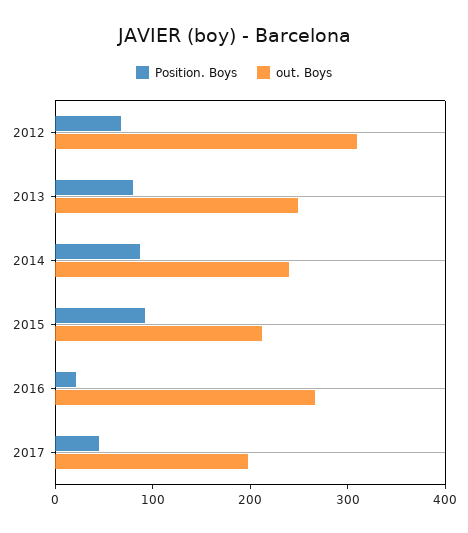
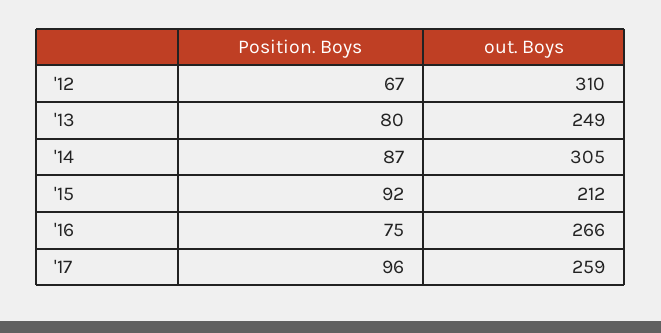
  {
    "Position. Boys": {
      "2012": 67,
      "2013": 80,
      "2014": 87,
      "2015": 92,
-     "2016": 20,
+     "2016": 75,
-     "2017": 40
+     "2017": 96
    },
    "out. Boys": {
      "2012": 310,
      "2013": 249,
-     "2014": 240,
+     "2014": 305,
      "2015": 212,
      "2016": 266,
-     "2017": 200
+     "2017": 259
    }
  }

